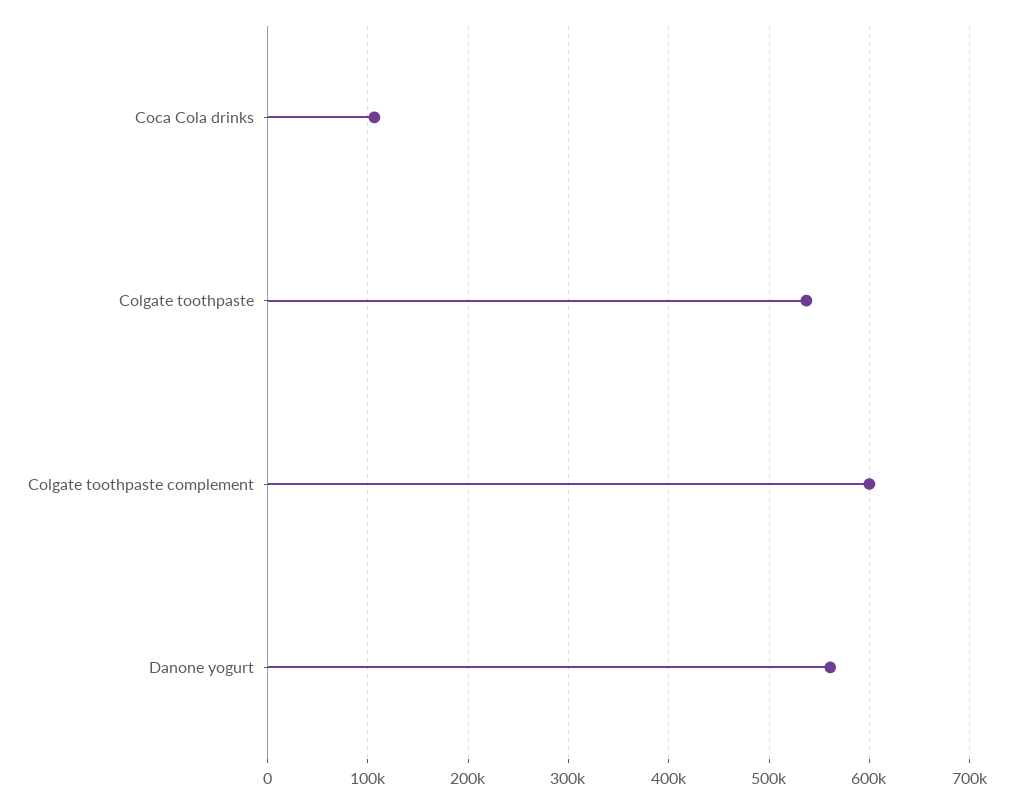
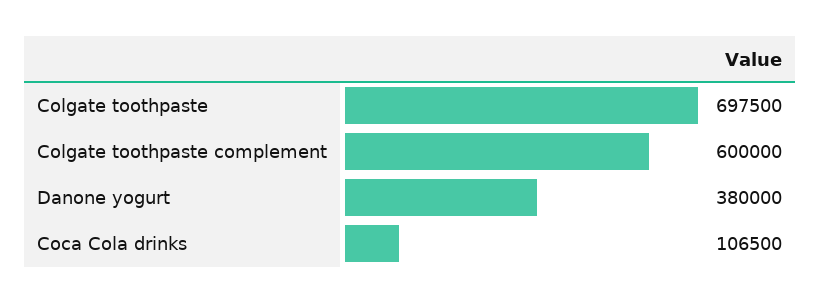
  {
    "Coca Cola drinks": 106500,
-   "Colgate toothpaste": 540000,
+   "Colgate toothpaste": 697500,
    "Colgate toothpaste complement": 600000,
-   "Danone yogurt": 560000
+   "Danone yogurt": 380000
  }

